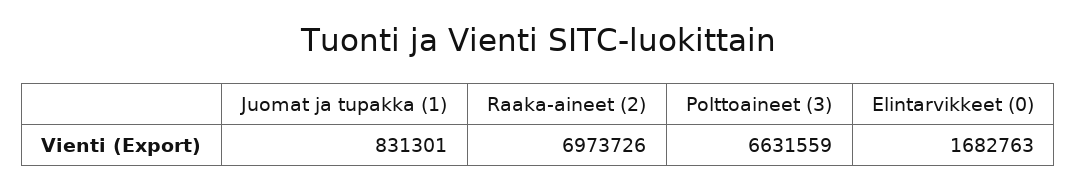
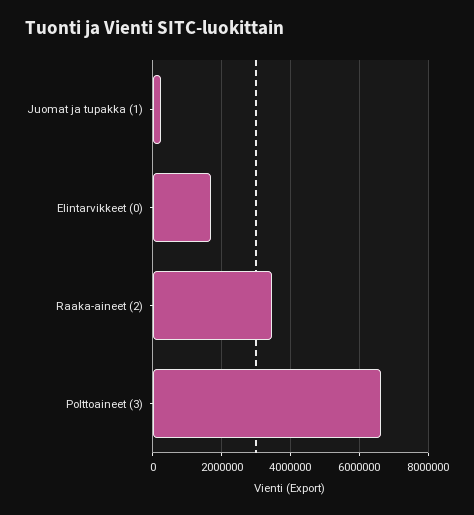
  {
-   "Juomat ja tupakka (1)": 831301,
+   "Juomat ja tupakka (1)": 200000,
-   "Raaka-aineet (2)": 6973726,
+   "Raaka-aineet (2)": 3400000,
    "Polttoaineet (3)": 6631559,
    "Elintarvikkeet (0)": 1682763
  }

